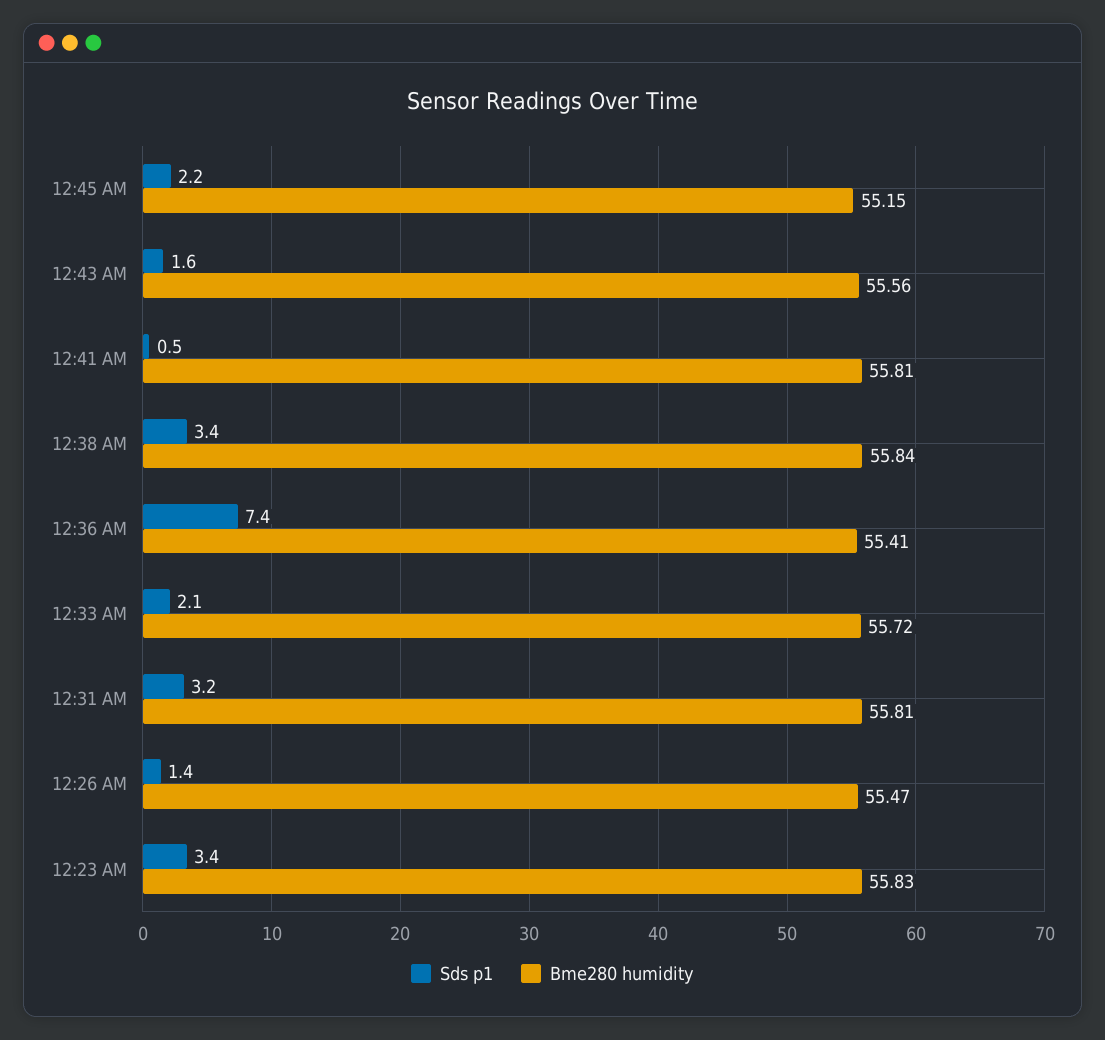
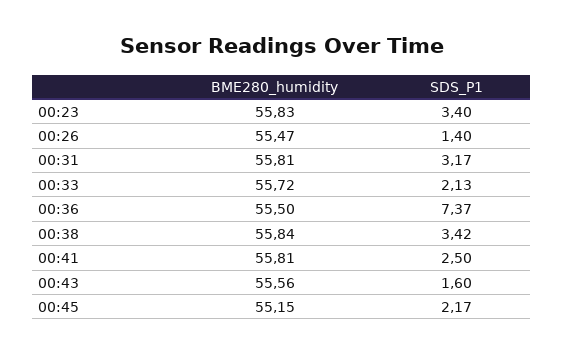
  {
    "Sds p1": {
      "12:45 AM": 2.17,
      "12:43 AM": 1.6,
-     "12:41 AM": 0.5,
+     "12:41 AM": 2.5,
      "12:38 AM": 3.42,
      "12:36 AM": 7.37,
      "12:33 AM": 2.13,
      "12:31 AM": 3.17,
      "12:26 AM": 1.4,
      "12:23 AM": 3.4
    },
    "Bme280 humidity": {
      "12:45 AM": 55.15,
      "12:43 AM": 55.56,
      "12:41 AM": 55.81,
      "12:38 AM": 55.84,
-     "12:36 AM": 55.41,
+     "12:36 AM": 55.5,
      "12:33 AM": 55.72,
      "12:31 AM": 55.81,
      "12:26 AM": 55.47,
      "12:23 AM": 55.83
    }
  }

